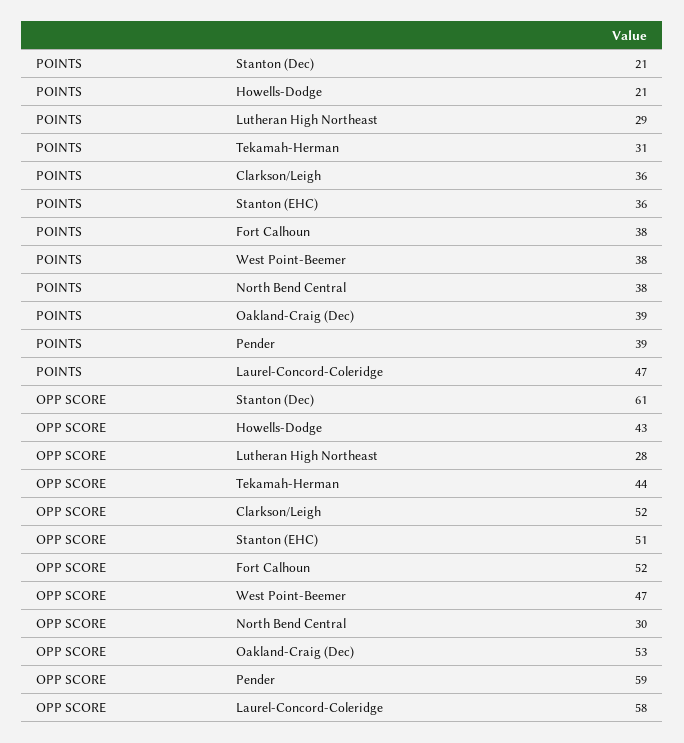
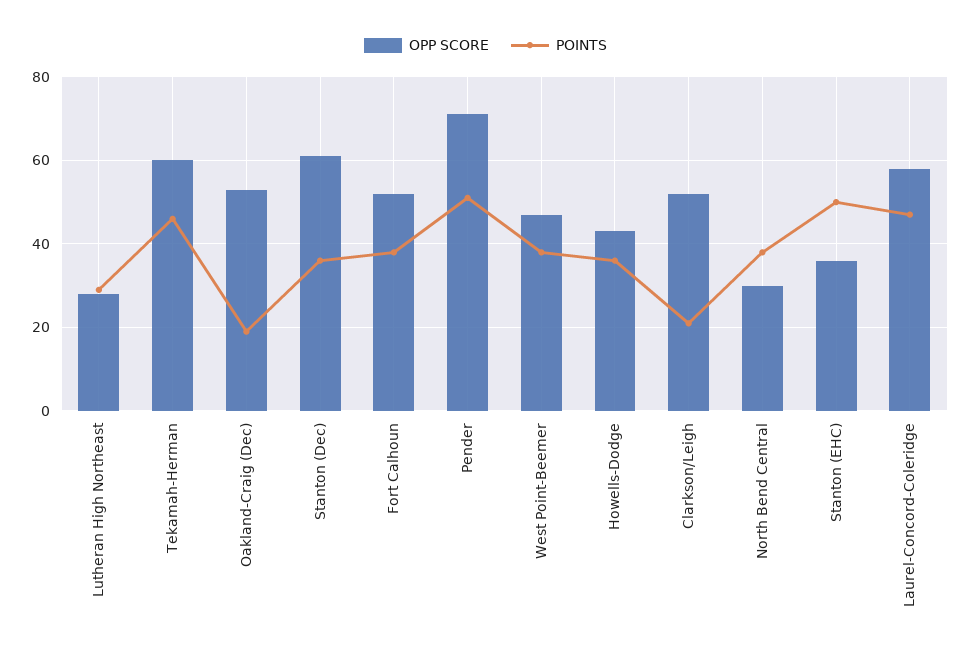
  {
    "POINTS": {
-     "Stanton (Dec)": 21,
+     "Stanton (Dec)": 35,
-     "Howells-Dodge": 21,
+     "Howells-Dodge": 35,
      "Lutheran High Northeast": 29,
-     "Tekamah-Herman": 31,
+     "Tekamah-Herman": 45,
-     "Clarkson/Leigh": 36,
+     "Clarkson/Leigh": 20,
-     "Stanton (EHC)": 36,
+     "Stanton (EHC)": 50,
      "Fort Calhoun": 38,
      "West Point-Beemer": 38,
      "North Bend Central": 38,
-     "Oakland-Craig (Dec)": 39,
+     "Oakland-Craig (Dec)": 20,
-     "Pender": 39,
+     "Pender": 50,
      "Laurel-Concord-Coleridge": 47
    },
    "OPP SCORE": {
      "Stanton (Dec)": 61,
      "Howells-Dodge": 43,
      "Lutheran High Northeast": 28,
-     "Tekamah-Herman": 44,
+     "Tekamah-Herman": 60,
      "Clarkson/Leigh": 52,
-     "Stanton (EHC)": 51,
+     "Stanton (EHC)": 35,
      "Fort Calhoun": 52,
      "West Point-Beemer": 47,
      "North Bend Central": 30,
      "Oakland-Craig (Dec)": 53,
-     "Pender": 59,
+     "Pender": 70,
      "Laurel-Concord-Coleridge": 58
    }
  }

